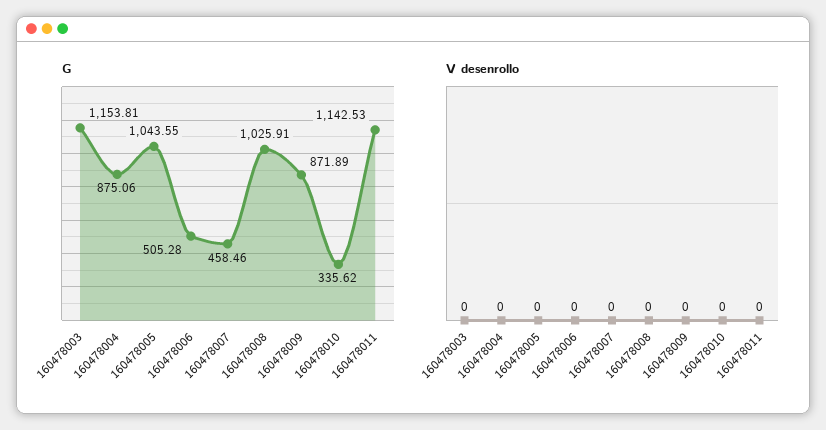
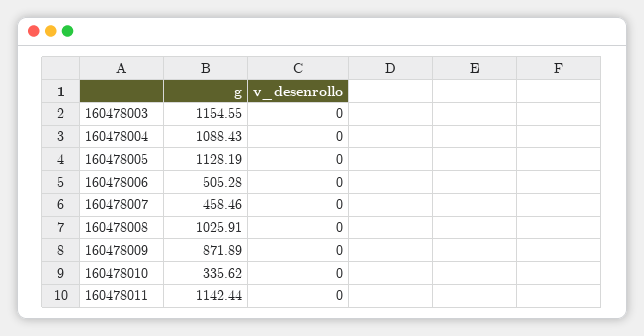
  {
    "G": {
-     "160478003": 1153.81,
+     "160478003": 1154.55,
-     "160478004": 875.06,
+     "160478004": 1088.43,
-     "160478005": 1043.55,
+     "160478005": 1128.19,
      "160478006": 505.28,
      "160478007": 458.46,
      "160478008": 1025.91,
      "160478009": 871.89,
      "160478010": 335.62,
-     "160478011": 1142.53
+     "160478011": 1142.44
    },
    "V desenrollo": {
      "160478003": 0,
      "160478004": 0,
      "160478005": 0,
      "160478006": 0,
      "160478007": 0,
      "160478008": 0,
      "160478009": 0,
      "160478010": 0,
      "160478011": 0
    }
  }

